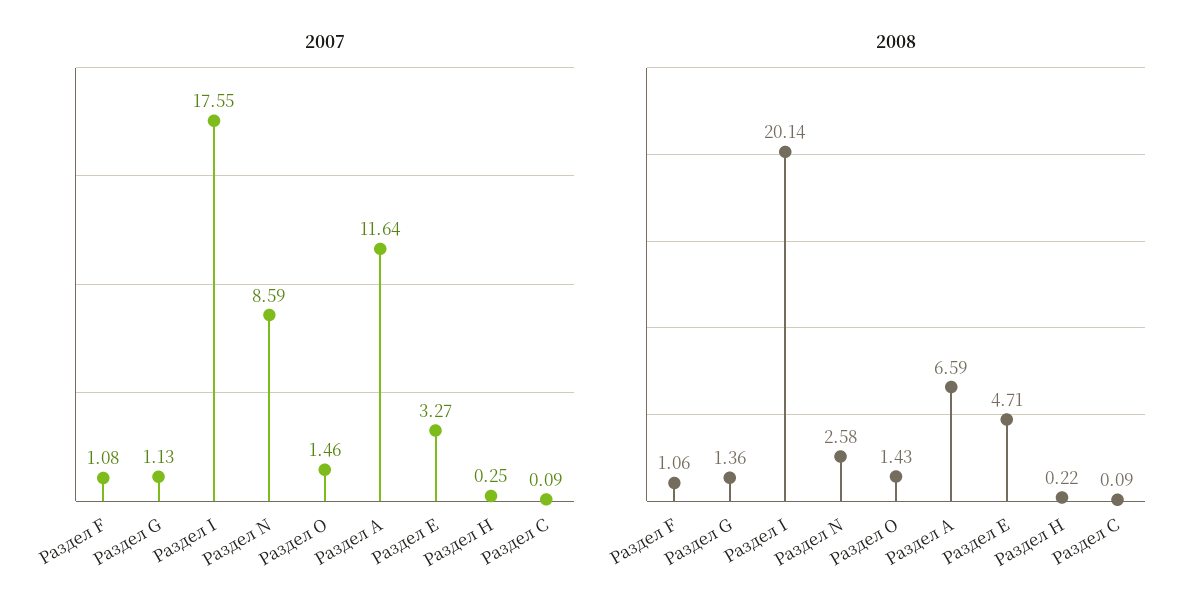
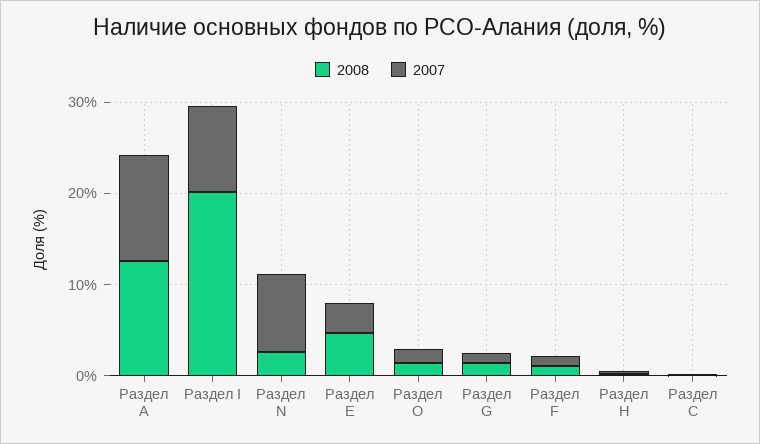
  {
    "2007": {
      "Раздел F": 1.08,
      "Раздел G": 1.13,
-     "Раздел I": 17.55,
+     "Раздел I": 10,
      "Раздел N": 8.59,
      "Раздел O": 1.46,
      "Раздел А": 11.64,
      "Раздел Е": 3.27,
      "Раздел Н": 0.25,
      "Раздел С": 0.09
    },
    "2008": {
      "Раздел F": 1.06,
      "Раздел G": 1.36,
      "Раздел I": 20.14,
      "Раздел N": 2.58,
      "Раздел O": 1.43,
-     "Раздел А": 6.59,
+     "Раздел А": 12,
      "Раздел Е": 4.71,
      "Раздел Н": 0.22,
      "Раздел С": 0.09
    }
  }

